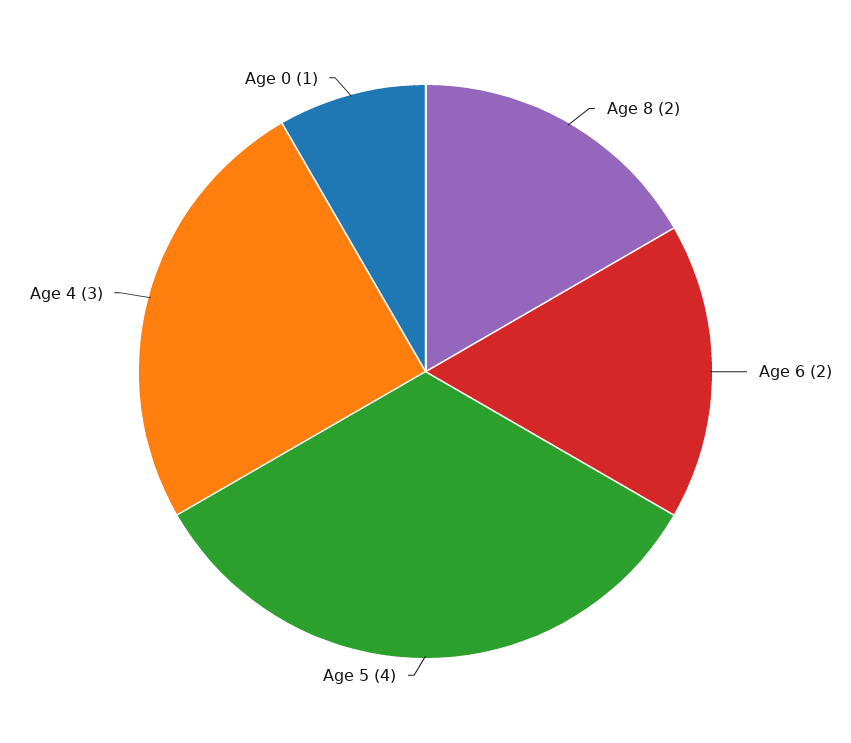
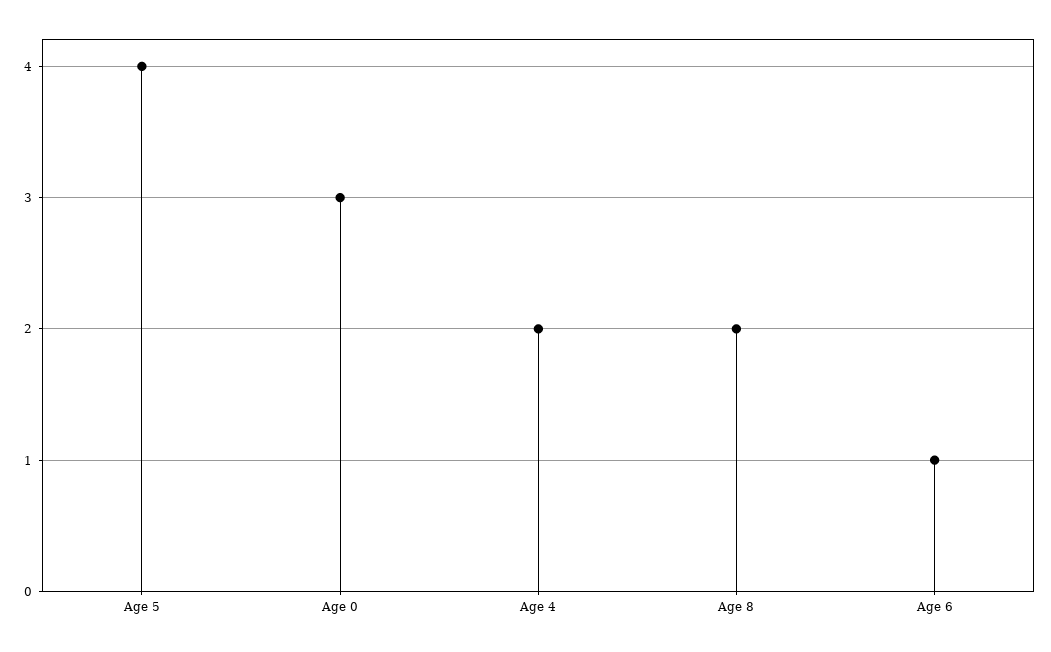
  {
    "Age 8": 2,
-   "Age 6": 2,
+   "Age 6": 1,
    "Age 5": 4,
-   "Age 4": 3,
+   "Age 4": 2,
-   "Age 0": 1
+   "Age 0": 3
  }

